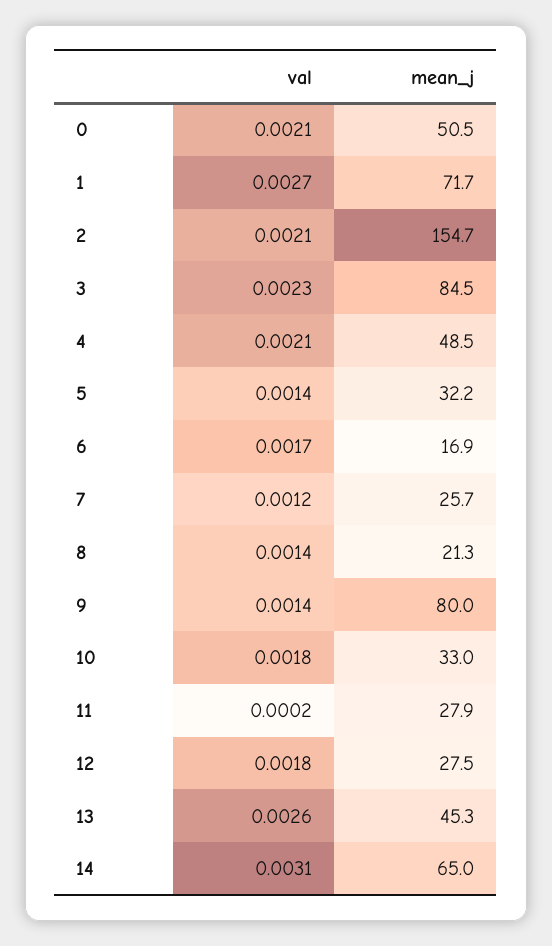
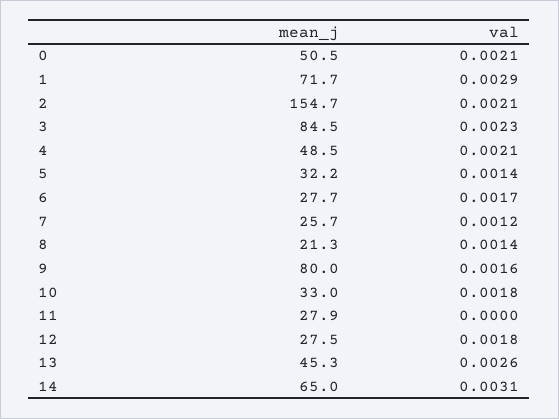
  {
    "val": {
      "0": 0.0021,
-     "1": 0.0027,
+     "1": 0.0029,
      "2": 0.0021,
      "3": 0.0023,
      "4": 0.0021,
      "5": 0.0014,
      "6": 0.0017,
      "7": 0.0012,
      "8": 0.0014,
-     "9": 0.0014,
+     "9": 0.0016,
      "10": 0.0018,
-     "11": 0.0002,
+     "11": 0,
      "12": 0.0018,
      "13": 0.0026,
      "14": 0.0031
    },
    "mean_j": {
      "0": 50.5,
      "1": 71.7,
      "2": 154.7,
      "3": 84.5,
      "4": 48.5,
      "5": 32.2,
-     "6": 16.9,
+     "6": 27.7,
      "7": 25.7,
      "8": 21.3,
      "9": 80,
      "10": 33,
      "11": 27.9,
      "12": 27.5,
      "13": 45.3,
      "14": 65
    }
  }

